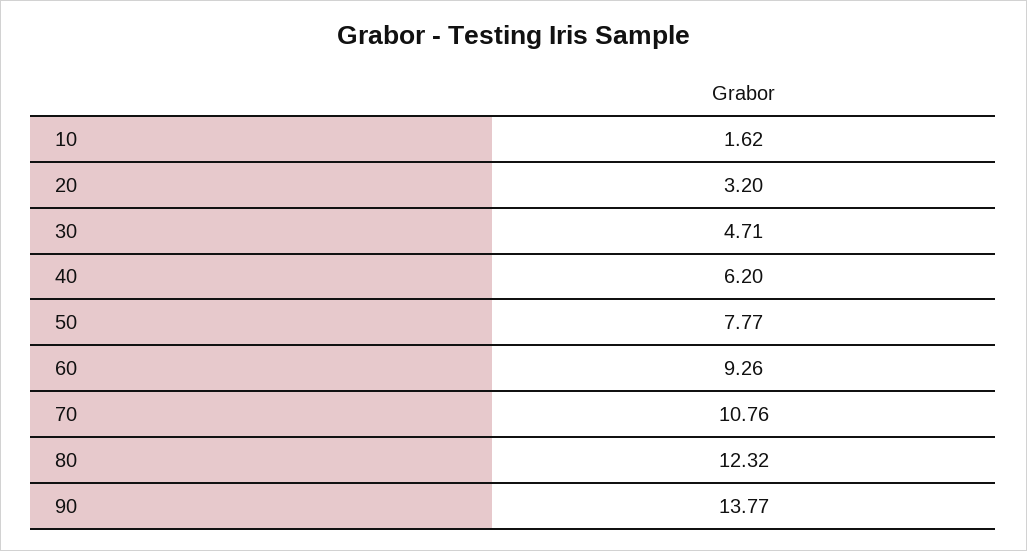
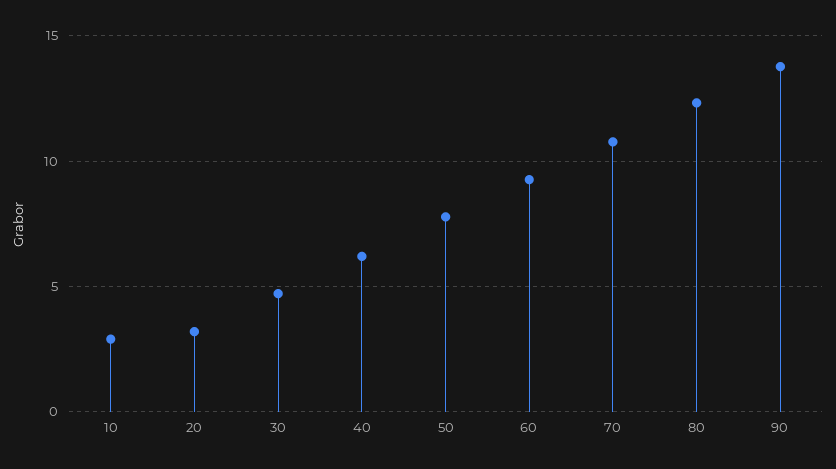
  {
-   "10": 1.62,
+   "10": 3,
    "20": 3.2,
    "30": 4.71,
    "40": 6.2,
    "50": 7.77,
    "60": 9.26,
    "70": 10.76,
    "80": 12.32,
    "90": 13.77
  }

